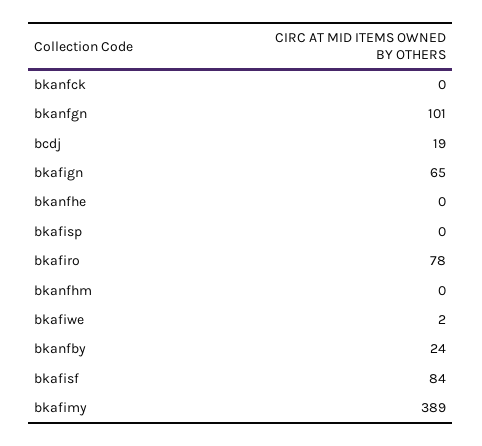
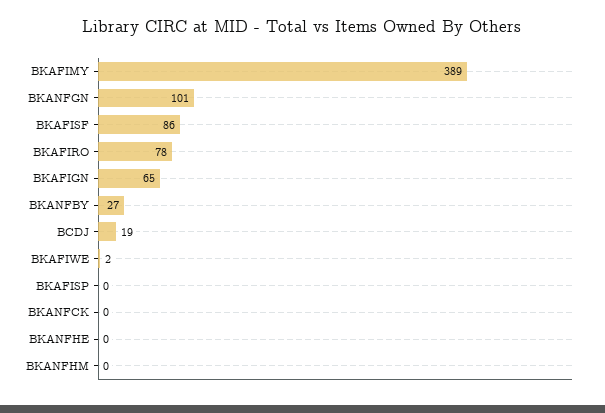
  {
    "bkanfck": 0,
    "bkanfgn": 101,
    "bcdj": 19,
    "bkafign": 65,
    "bkanfhe": 0,
    "bkafisp": 0,
    "bkafiro": 78,
    "bkanfhm": 0,
    "bkafiwe": 2,
-   "bkanfby": 24,
+   "bkanfby": 27,
-   "bkafisf": 84,
+   "bkafisf": 86,
    "bkafimy": 389
  }

